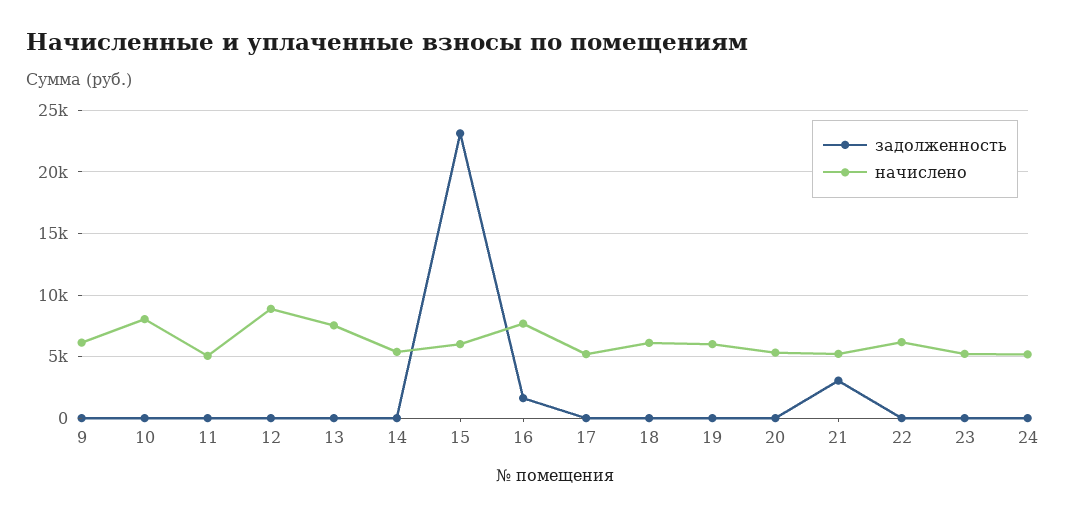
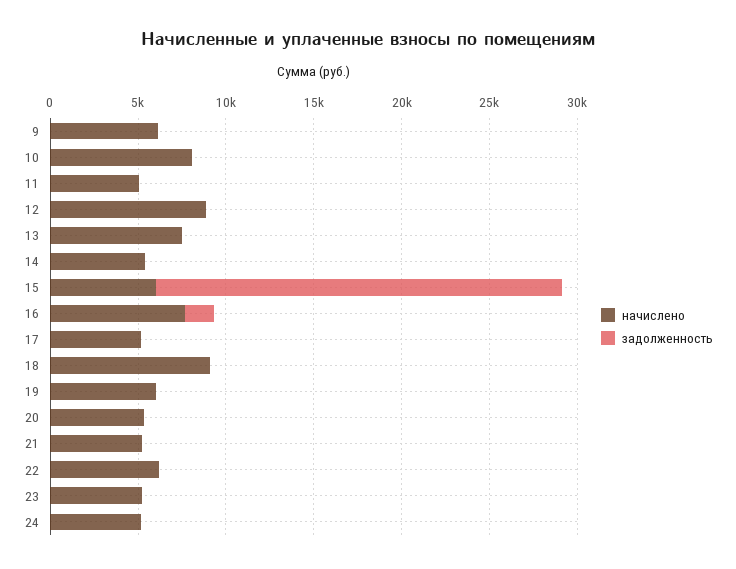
  {
    "задолженность": {
      "9": 0,
      "10": 0,
      "11": 0,
      "12": 0,
      "13": 0,
      "14": 0,
      "15": 23000,
      "16": 1500,
      "17": 0,
      "18": 0,
      "19": 0,
      "20": 0,
-     "21": 3000,
+     "21": 0,
      "22": 0,
      "23": 0,
      "24": 0
    },
    "начислено": {
      "9": 6000,
      "10": 8000,
      "11": 5000,
      "12": 9000,
      "13": 7500,
      "14": 5500,
      "15": 6000,
      "16": 7500,
      "17": 5000,
-     "18": 6000,
+     "18": 9000,
      "19": 6000,
      "20": 5500,
      "21": 5000,
      "22": 6000,
      "23": 5000,
      "24": 5000
    }
  }

